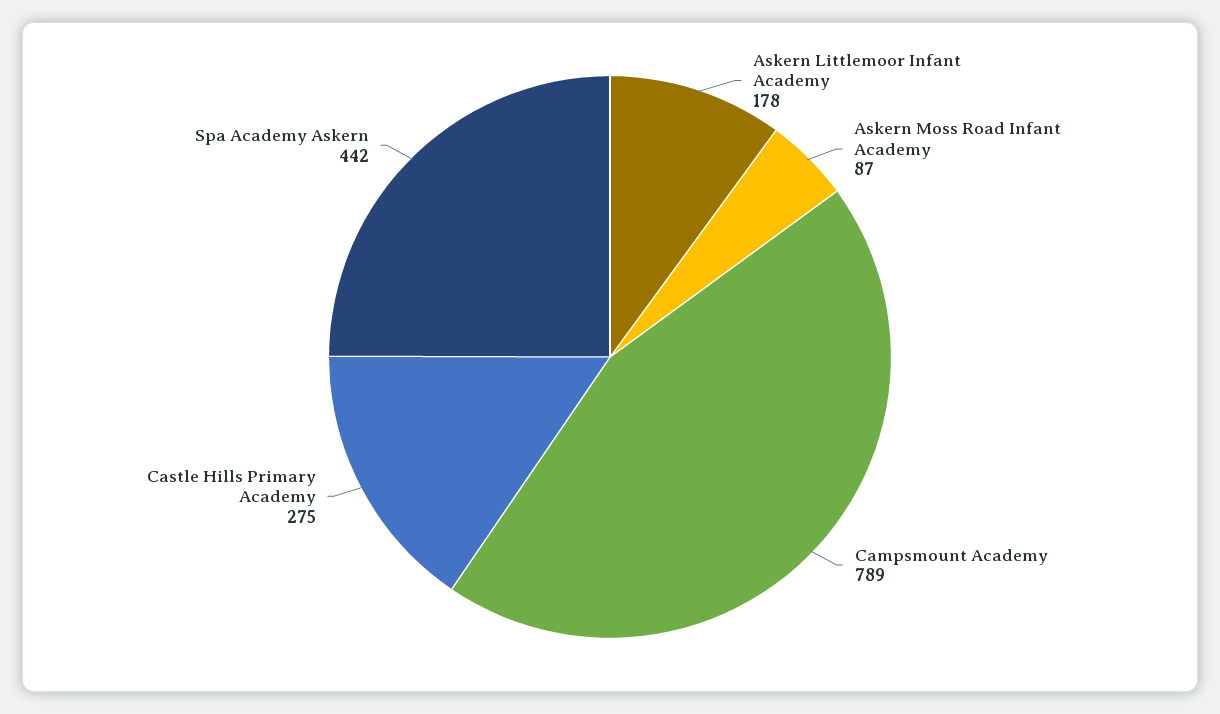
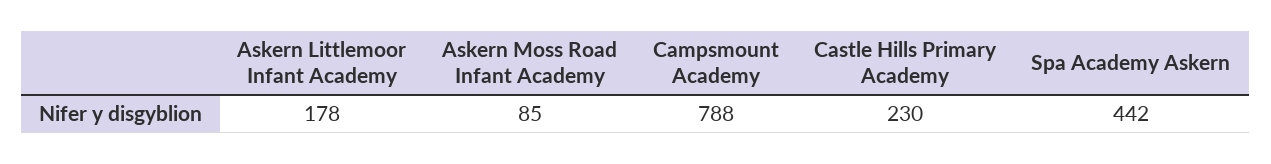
  {
    "Askern Littlemoor Infant Academy": 178,
-   "Askern Moss Road Infant Academy": 87,
+   "Askern Moss Road Infant Academy": 85,
-   "Campsmount Academy": 789,
+   "Campsmount Academy": 788,
-   "Castle Hills Primary Academy": 275,
+   "Castle Hills Primary Academy": 230,
    "Spa Academy Askern": 442
  }

